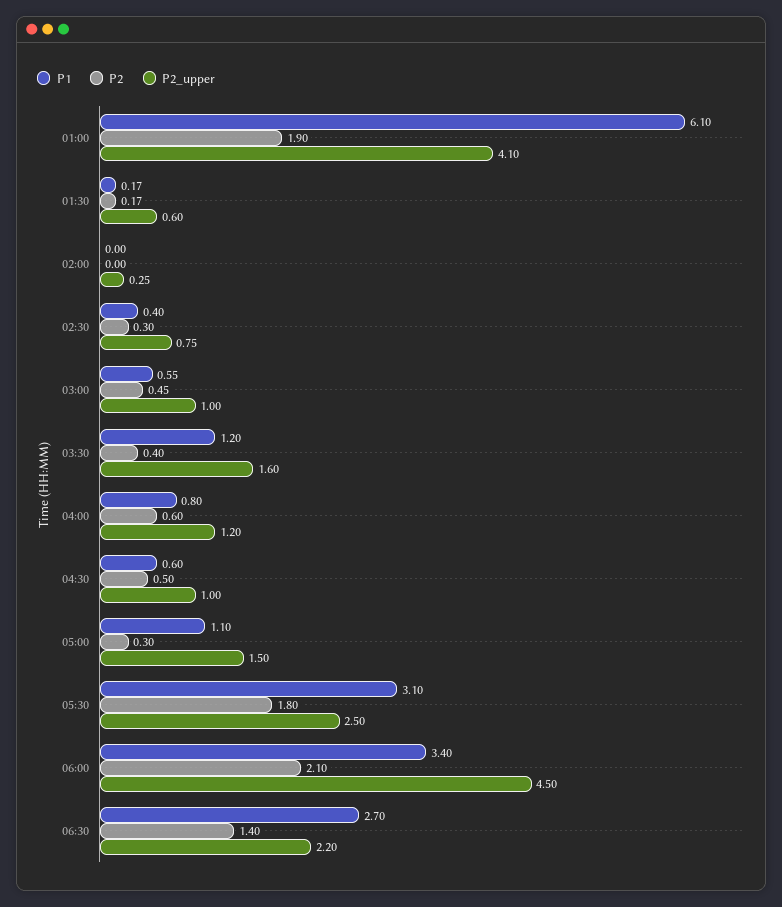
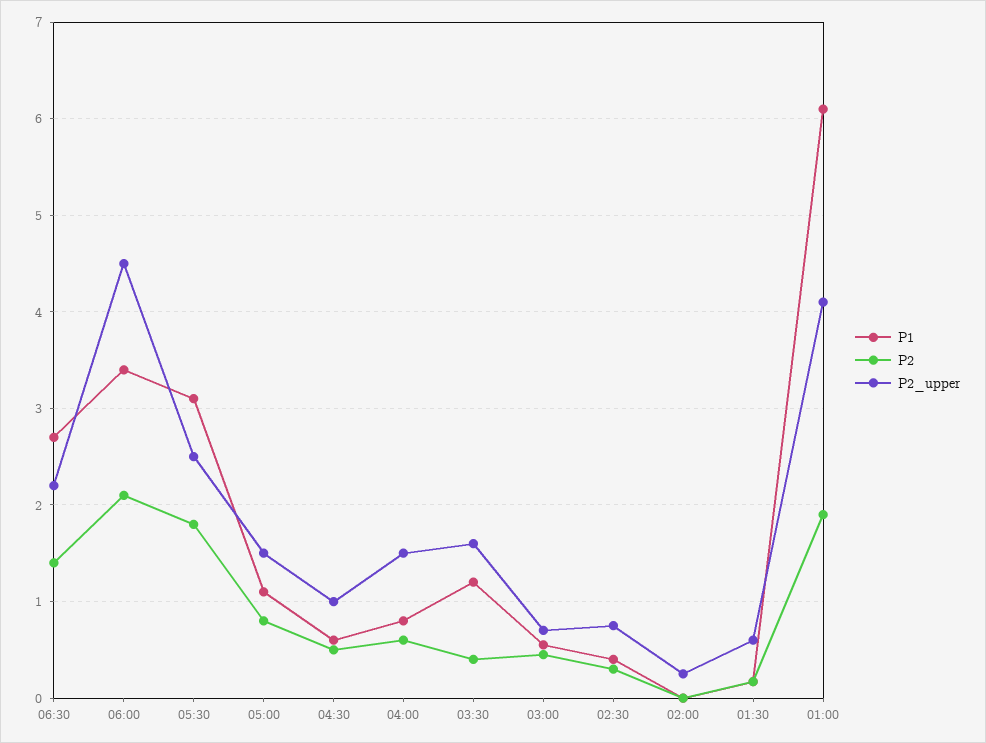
  {
    "P1": {
      "01:00": 6.1,
      "01:30": 0.17,
      "02:00": 0,
      "02:30": 0.4,
      "03:00": 0.55,
      "03:30": 1.2,
      "04:00": 0.8,
      "04:30": 0.6,
      "05:00": 1.1,
      "05:30": 3.1,
      "06:00": 3.4,
      "06:30": 2.7
    },
    "P2": {
      "01:00": 1.9,
      "01:30": 0.17,
      "02:00": 0,
      "02:30": 0.3,
      "03:00": 0.45,
      "03:30": 0.4,
      "04:00": 0.6,
      "04:30": 0.5,
-     "05:00": 0.3,
+     "05:00": 0.8,
      "05:30": 1.8,
      "06:00": 2.1,
      "06:30": 1.4
    },
    "P2_upper": {
      "01:00": 4.1,
      "01:30": 0.6,
      "02:00": 0.25,
      "02:30": 0.75,
-     "03:00": 1,
+     "03:00": 0.7,
      "03:30": 1.6,
-     "04:00": 1.2,
+     "04:00": 1.5,
      "04:30": 1,
      "05:00": 1.5,
      "05:30": 2.5,
      "06:00": 4.5,
      "06:30": 2.2
    }
  }

